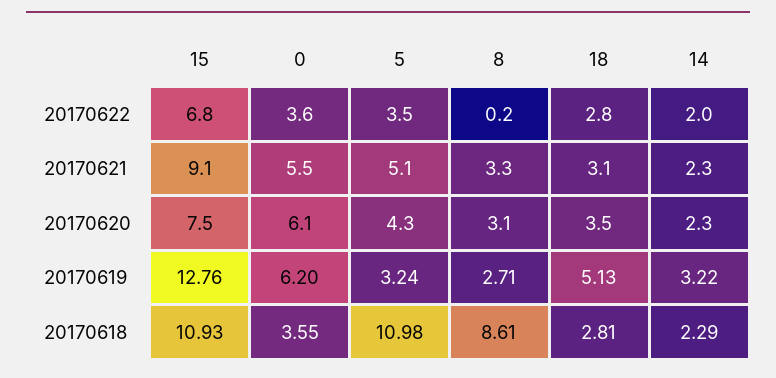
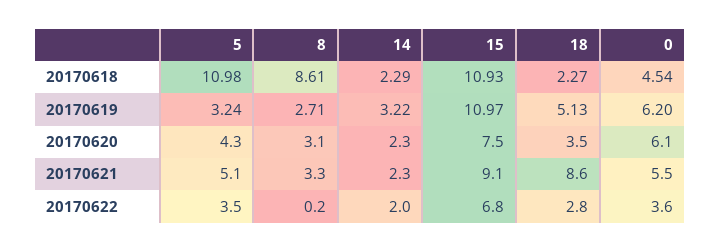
  {
    "15": {
      "20170622": 6.8,
      "20170621": 9.1,
      "20170620": 7.5,
-     "20170619": 12.76,
+     "20170619": 10.97,
      "20170618": 10.93
    },
    "0": {
      "20170622": 3.6,
      "20170621": 5.5,
      "20170620": 6.1,
      "20170619": 6.2,
-     "20170618": 3.55
+     "20170618": 4.54
    },
    "5": {
      "20170622": 3.5,
      "20170621": 5.1,
      "20170620": 4.3,
      "20170619": 3.24,
      "20170618": 10.98
    },
    "8": {
      "20170622": 0.2,
      "20170621": 3.3,
      "20170620": 3.1,
      "20170619": 2.71,
      "20170618": 8.61
    },
    "18": {
      "20170622": 2.8,
-     "20170621": 3.1,
+     "20170621": 8.6,
      "20170620": 3.5,
      "20170619": 5.13,
-     "20170618": 2.81
+     "20170618": 2.27
    },
    "14": {
      "20170622": 2,
      "20170621": 2.3,
      "20170620": 2.3,
      "20170619": 3.22,
      "20170618": 2.29
    }
  }

